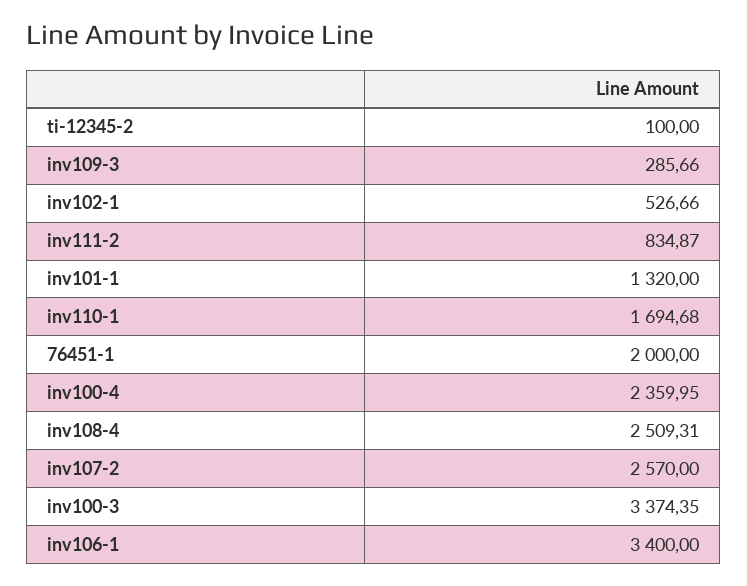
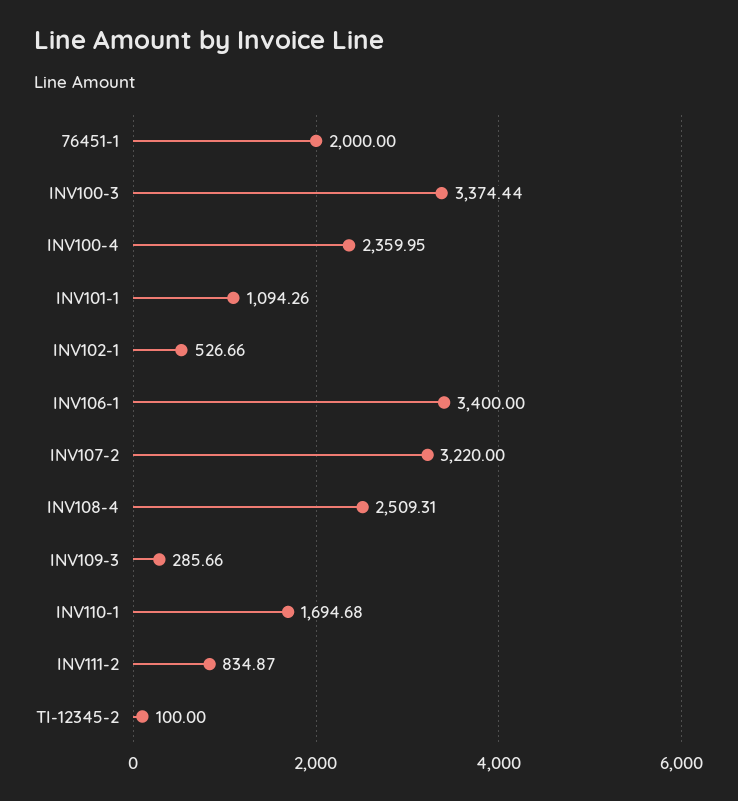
  {
    "ti-12345-2": 100,
    "inv109-3": 285.66,
    "inv102-1": 526.66,
    "inv111-2": 834.87,
-   "inv101-1": 1320,
+   "inv101-1": 1094.26,
    "inv110-1": 1694.68,
    "76451-1": 2000,
    "inv100-4": 2359.95,
    "inv108-4": 2509.31,
-   "inv107-2": 2570,
+   "inv107-2": 3220,
-   "inv100-3": 3374.35,
+   "inv100-3": 3374.44,
    "inv106-1": 3400
  }

